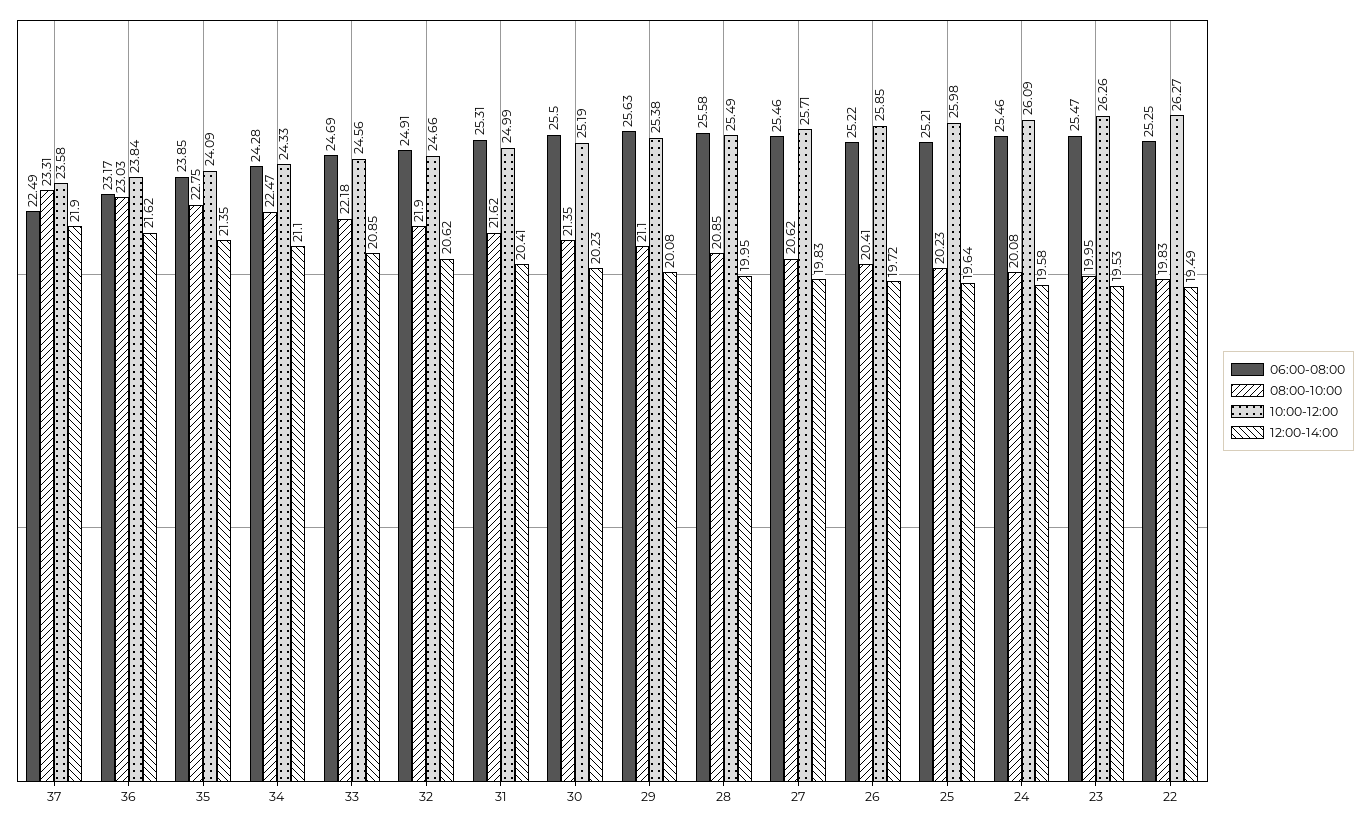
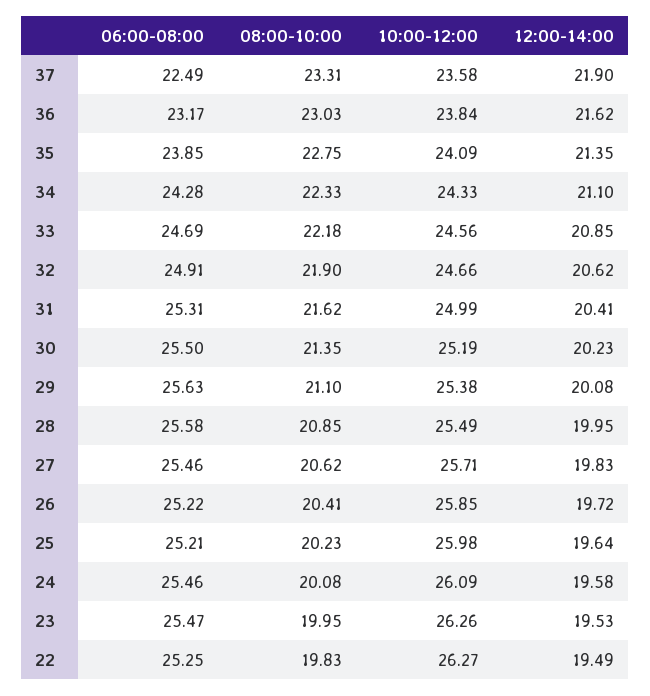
  {
    "06:00-08:00": {
      "37": 22.49,
      "36": 23.17,
      "35": 23.85,
      "34": 24.28,
      "33": 24.69,
      "32": 24.91,
      "31": 25.31,
      "30": 25.5,
      "29": 25.63,
      "28": 25.58,
      "27": 25.46,
      "26": 25.22,
      "25": 25.21,
      "24": 25.46,
      "23": 25.47,
      "22": 25.25
    },
    "08:00-10:00": {
      "37": 23.31,
      "36": 23.03,
      "35": 22.75,
-     "34": 22.47,
+     "34": 22.33,
      "33": 22.18,
      "32": 21.9,
      "31": 21.62,
      "30": 21.35,
      "29": 21.1,
      "28": 20.85,
      "27": 20.62,
      "26": 20.41,
      "25": 20.23,
      "24": 20.08,
      "23": 19.95,
      "22": 19.83
    },
    "10:00-12:00": {
      "37": 23.58,
      "36": 23.84,
      "35": 24.09,
      "34": 24.33,
      "33": 24.56,
      "32": 24.66,
      "31": 24.99,
      "30": 25.19,
      "29": 25.38,
      "28": 25.49,
      "27": 25.71,
      "26": 25.85,
      "25": 25.98,
      "24": 26.09,
      "23": 26.26,
      "22": 26.27
    },
    "12:00-14:00": {
      "37": 21.9,
      "36": 21.62,
      "35": 21.35,
      "34": 21.1,
      "33": 20.85,
      "32": 20.62,
      "31": 20.41,
      "30": 20.23,
      "29": 20.08,
      "28": 19.95,
      "27": 19.83,
      "26": 19.72,
      "25": 19.64,
      "24": 19.58,
      "23": 19.53,
      "22": 19.49
    }
  }

